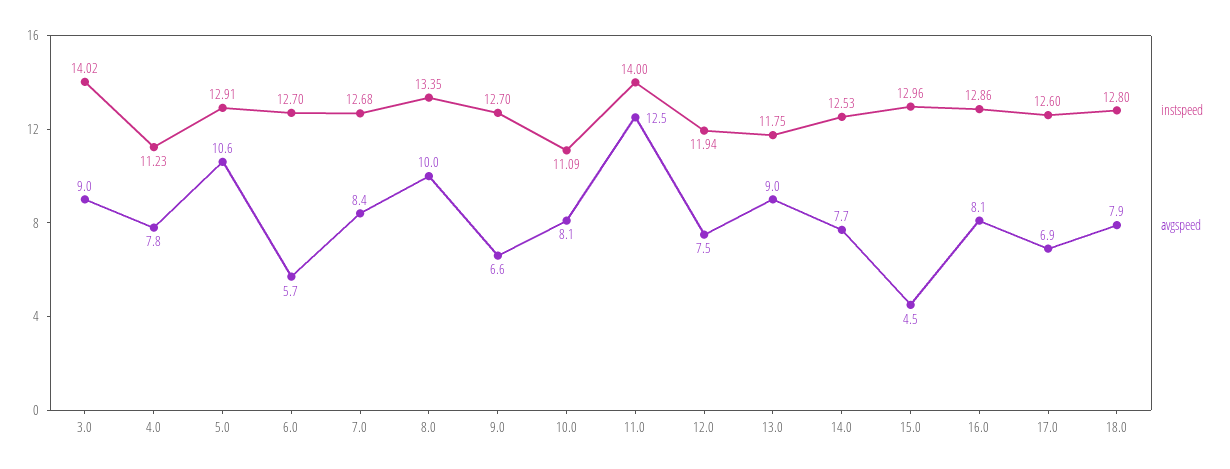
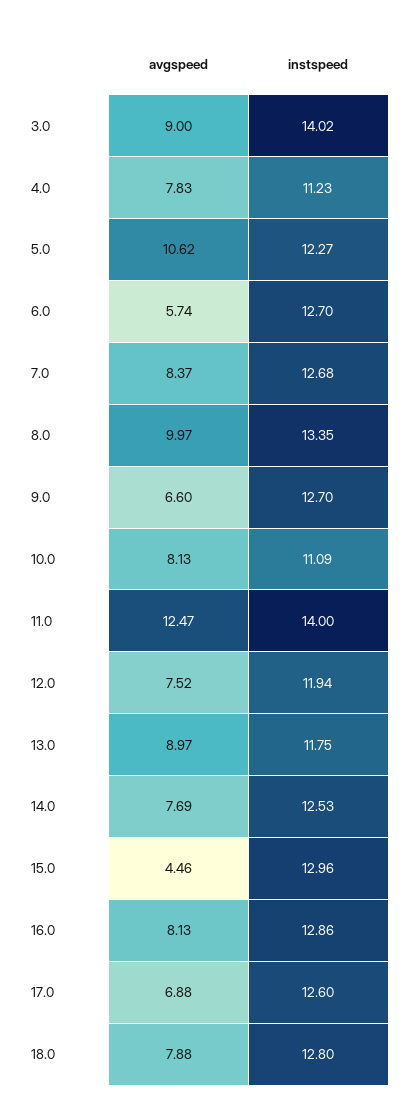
  {
    "instspeed": {
      "3.0": 14.02,
      "4.0": 11.23,
-     "5.0": 12.91,
+     "5.0": 12.27,
      "6.0": 12.7,
      "7.0": 12.68,
      "8.0": 13.35,
      "9.0": 12.7,
      "10.0": 11.09,
      "11.0": 14,
      "12.0": 11.94,
      "13.0": 11.75,
      "14.0": 12.53,
      "15.0": 12.96,
      "16.0": 12.86,
      "17.0": 12.6,
      "18.0": 12.8
    },
    "avgspeed": {
      "3.0": 9,
      "4.0": 7.83,
      "5.0": 10.62,
      "6.0": 5.74,
      "7.0": 8.37,
      "8.0": 9.97,
      "9.0": 6.6,
      "10.0": 8.13,
      "11.0": 12.47,
      "12.0": 7.52,
      "13.0": 8.97,
      "14.0": 7.69,
      "15.0": 4.46,
      "16.0": 8.13,
      "17.0": 6.88,
      "18.0": 7.88
    }
  }

